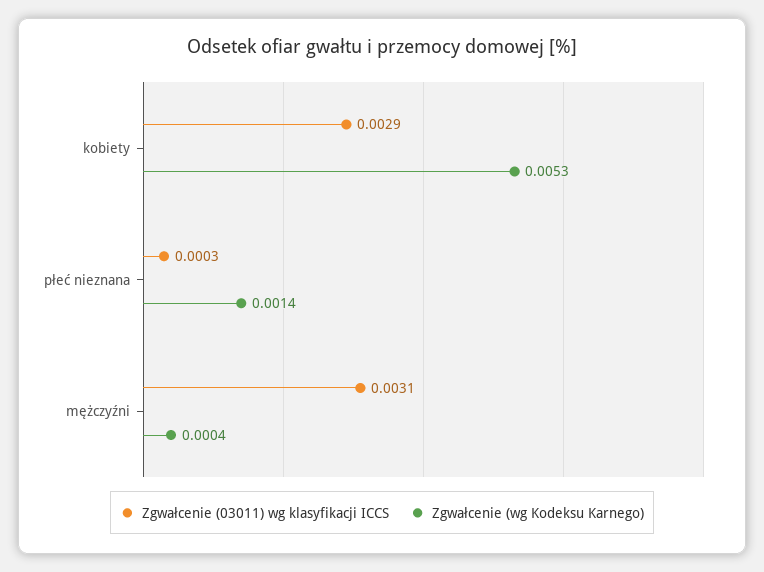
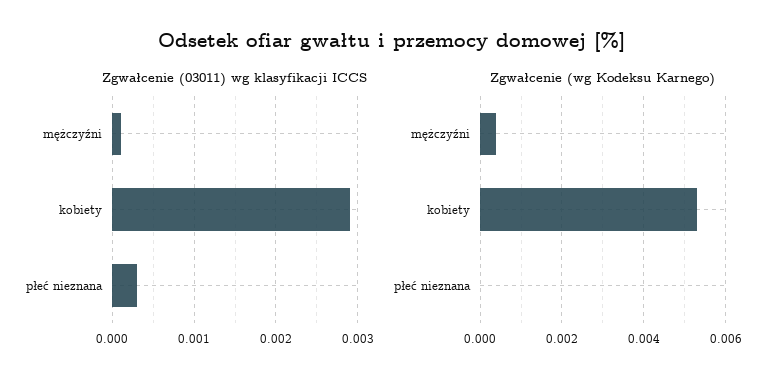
  {
    "Zgwałcenie (03011) wg klasyfikacji ICCS": {
      "kobiety": 0.0029,
      "płeć nieznana": 0.0003,
-     "mężczyźni": 0.0031
+     "mężczyźni": 0.0001
    },
    "Zgwałcenie (wg Kodeksu Karnego)": {
      "kobiety": 0.0053,
-     "płeć nieznana": 0.0014,
+     "płeć nieznana": 0,
      "mężczyźni": 0.0004
    }
  }

